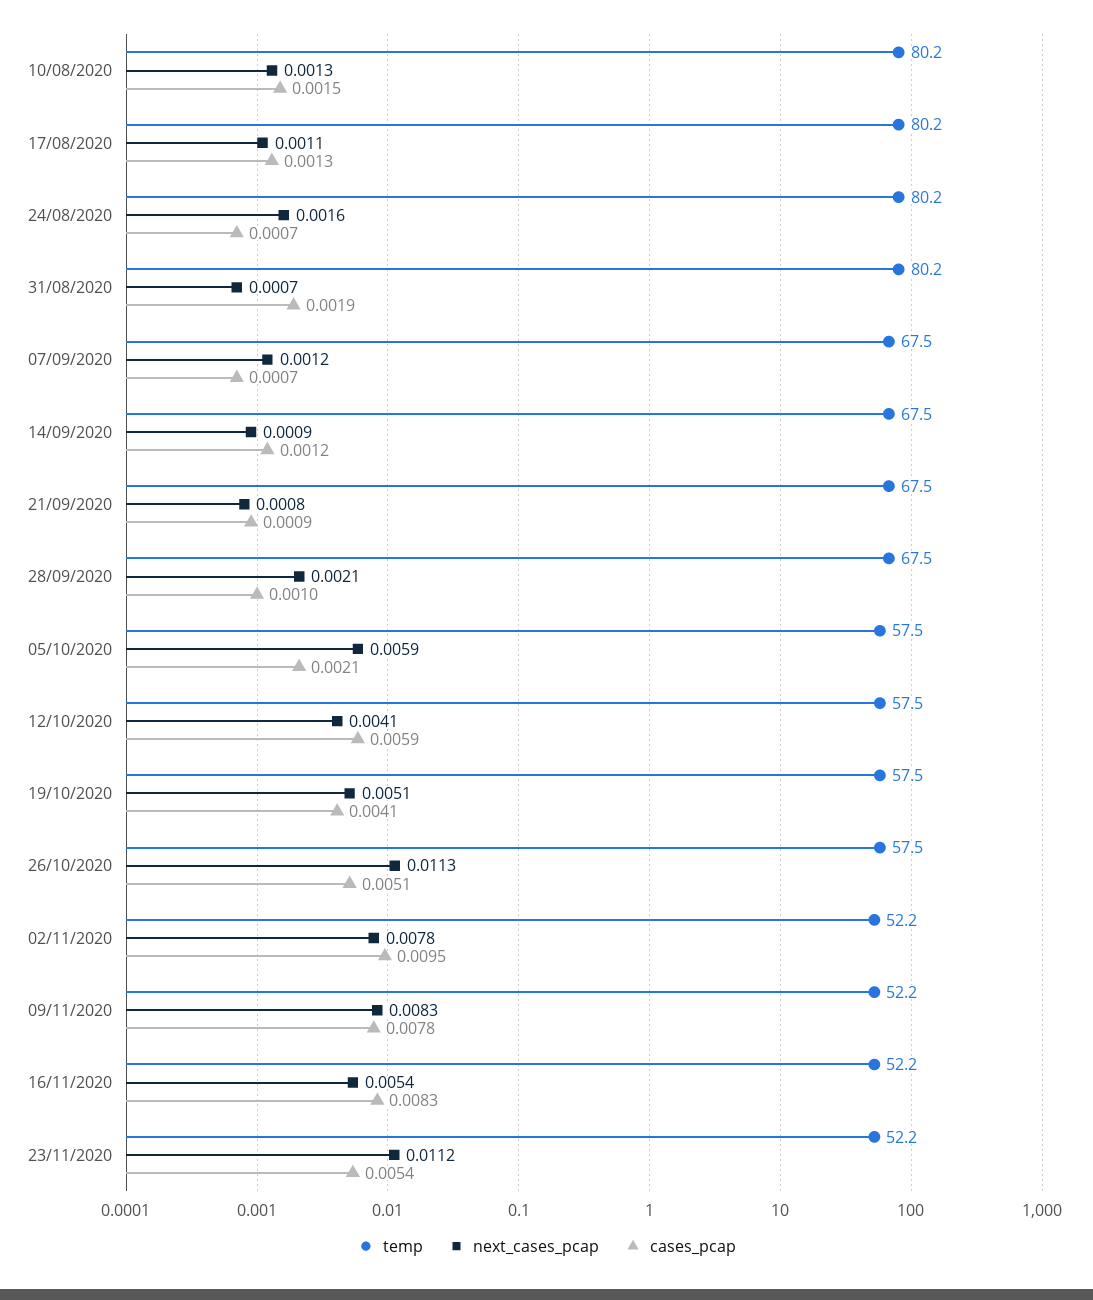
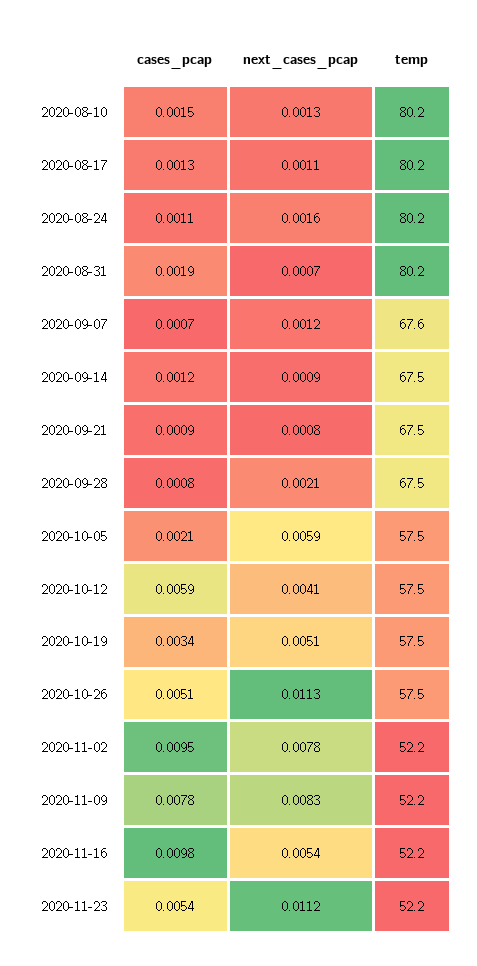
  {
    "temp": {
      "10/08/2020": 80.2,
      "17/08/2020": 80.2,
      "24/08/2020": 80.2,
      "31/08/2020": 80.2,
-     "07/09/2020": 67.5,
+     "07/09/2020": 67.6,
      "14/09/2020": 67.5,
      "21/09/2020": 67.5,
      "28/09/2020": 67.5,
      "05/10/2020": 57.5,
      "12/10/2020": 57.5,
      "19/10/2020": 57.5,
      "26/10/2020": 57.5,
      "02/11/2020": 52.2,
      "09/11/2020": 52.2,
      "16/11/2020": 52.2,
      "23/11/2020": 52.2
    },
    "next_cases_pcap": {
      "10/08/2020": 0.0013,
      "17/08/2020": 0.0011,
      "24/08/2020": 0.0016,
      "31/08/2020": 0.0007,
      "07/09/2020": 0.0012,
      "14/09/2020": 0.0009,
      "21/09/2020": 0.0008,
      "28/09/2020": 0.0021,
      "05/10/2020": 0.0059,
      "12/10/2020": 0.0041,
      "19/10/2020": 0.0051,
      "26/10/2020": 0.0113,
      "02/11/2020": 0.0078,
      "09/11/2020": 0.0083,
      "16/11/2020": 0.0054,
      "23/11/2020": 0.0112
    },
    "cases_pcap": {
      "10/08/2020": 0.0015,
      "17/08/2020": 0.0013,
-     "24/08/2020": 0.0007,
+     "24/08/2020": 0.0011,
      "31/08/2020": 0.0019,
      "07/09/2020": 0.0007,
      "14/09/2020": 0.0012,
      "21/09/2020": 0.0009,
-     "28/09/2020": 0.001,
+     "28/09/2020": 0.0008,
      "05/10/2020": 0.0021,
      "12/10/2020": 0.0059,
-     "19/10/2020": 0.0041,
+     "19/10/2020": 0.0034,
      "26/10/2020": 0.0051,
      "02/11/2020": 0.0095,
      "09/11/2020": 0.0078,
-     "16/11/2020": 0.0083,
+     "16/11/2020": 0.0098,
      "23/11/2020": 0.0054
    }
  }

